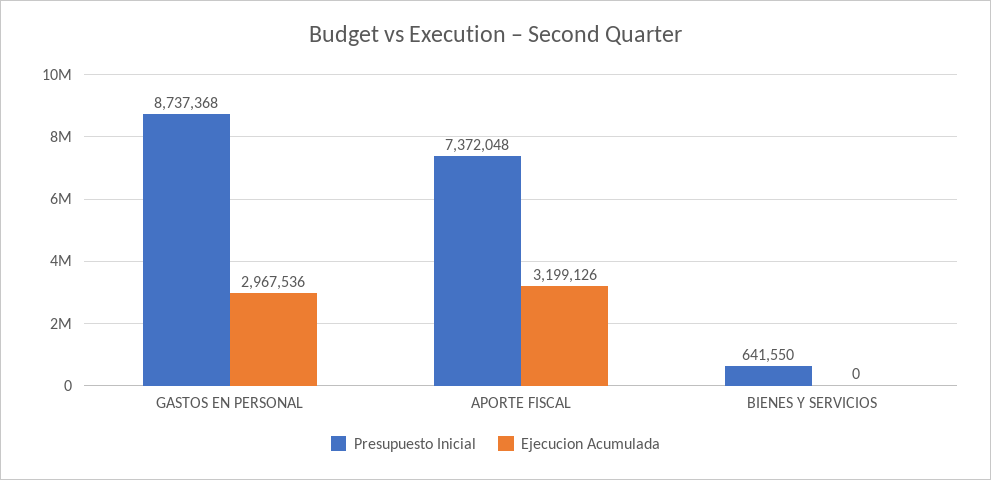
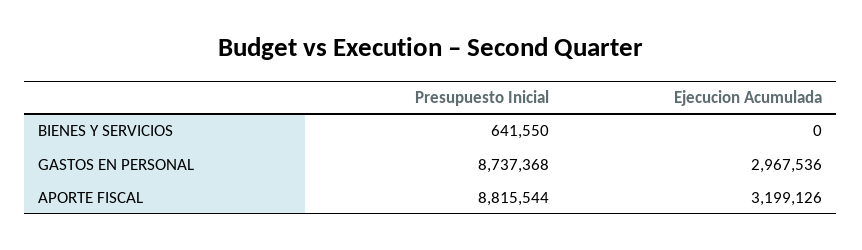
  {
    "Presupuesto Inicial": {
      "GASTOS EN PERSONAL": 8737368,
-     "APORTE FISCAL": 7372048,
+     "APORTE FISCAL": 8815544,
      "BIENES Y SERVICIOS": 641550
    },
    "Ejecucion Acumulada": {
      "GASTOS EN PERSONAL": 2967536,
      "APORTE FISCAL": 3199126,
      "BIENES Y SERVICIOS": 0
    }
  }

